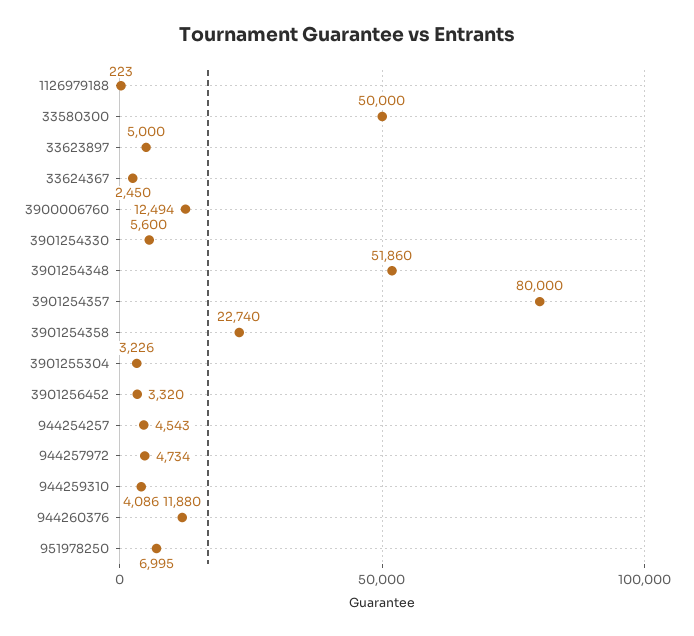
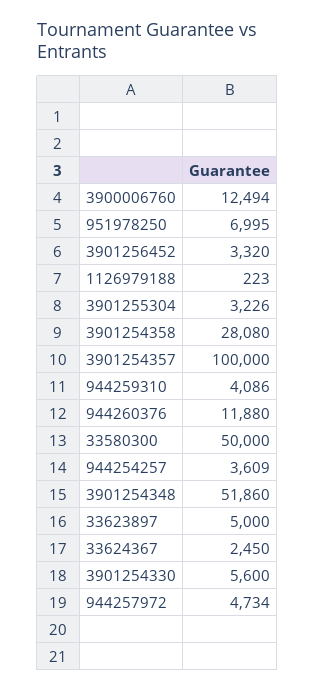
  {
    "1126979188": 223,
    "33580300": 50000,
    "33623897": 5000,
    "33624367": 2450,
    "3900006760": 12494,
    "3901254330": 5600,
    "3901254348": 51860,
-   "3901254357": 80000,
+   "3901254357": 100000,
-   "3901254358": 22740,
+   "3901254358": 28080,
    "3901255304": 3226,
    "3901256452": 3320,
-   "944254257": 4543,
+   "944254257": 3609,
    "944257972": 4734,
    "944259310": 4086,
    "944260376": 11880,
    "951978250": 6995
  }

